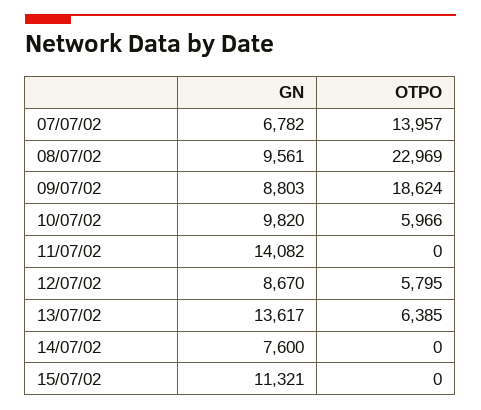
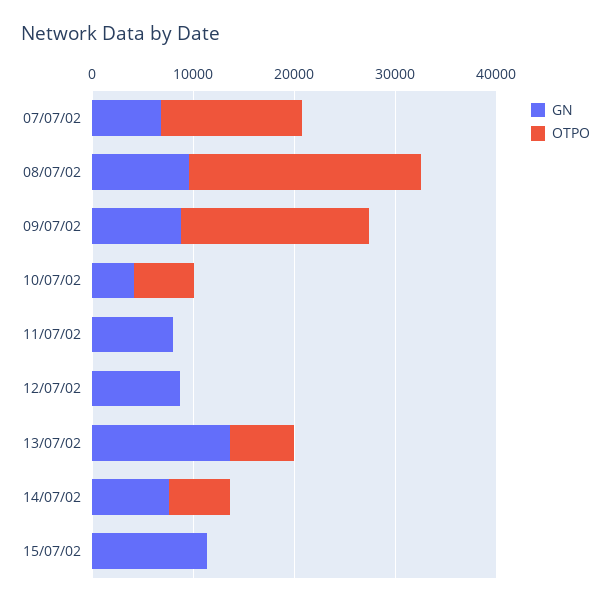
  {
    "GN": {
      "07/07/02": 6782,
      "08/07/02": 9561,
      "09/07/02": 8803,
-     "10/07/02": 9820,
+     "10/07/02": 4000,
-     "11/07/02": 14082,
+     "11/07/02": 8000,
      "12/07/02": 8670,
      "13/07/02": 13617,
      "14/07/02": 7600,
      "15/07/02": 11321
    },
    "OTPO": {
      "07/07/02": 13957,
      "08/07/02": 22969,
      "09/07/02": 18624,
      "10/07/02": 5966,
      "11/07/02": 0,
-     "12/07/02": 5795,
+     "12/07/02": 0,
      "13/07/02": 6385,
-     "14/07/02": 0,
+     "14/07/02": 6000,
      "15/07/02": 0
    }
  }

